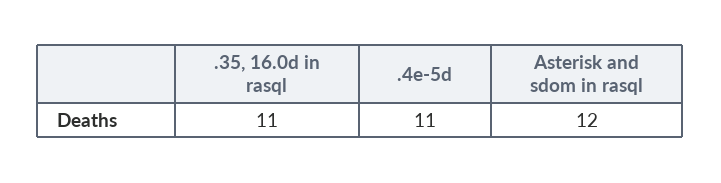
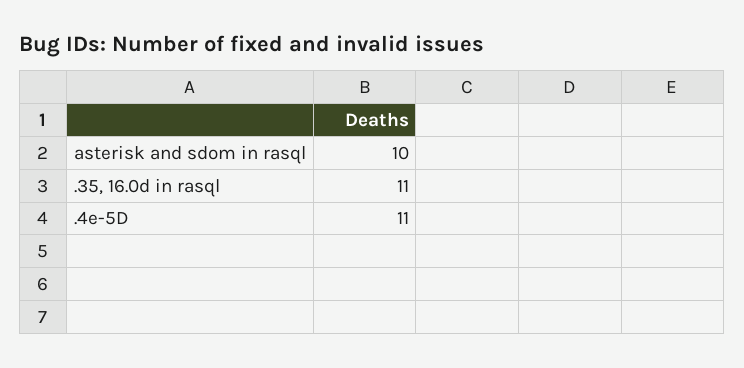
  {
    ".35, 16.0d in rasql": 11,
    ".4e-5d": 11,
-   "Asterisk and sdom in rasql": 12
+   "Asterisk and sdom in rasql": 10
  }

